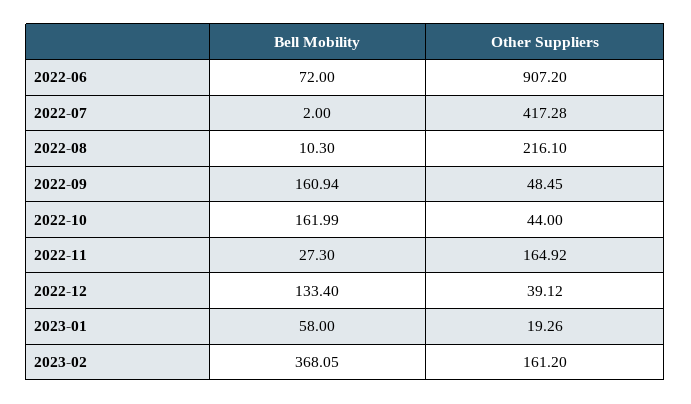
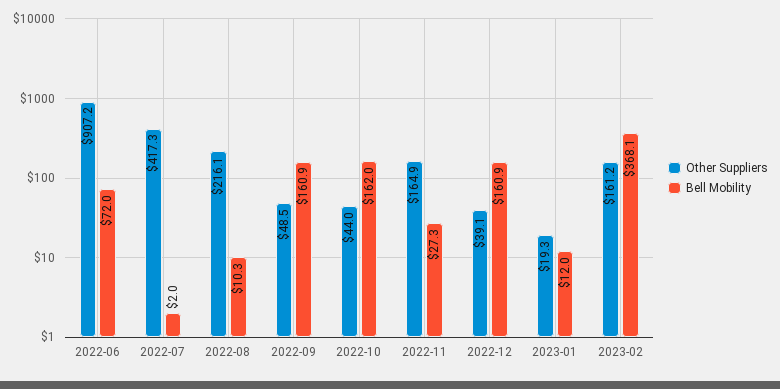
  {
    "Bell Mobility": {
      "2022-06": 72,
      "2022-07": 2,
      "2022-08": 10.3,
      "2022-09": 160.94,
      "2022-10": 161.99,
      "2022-11": 27.3,
-     "2022-12": 133.4,
+     "2022-12": 160.9,
-     "2023-01": 58,
+     "2023-01": 12,
      "2023-02": 368.05
    },
    "Other Suppliers": {
      "2022-06": 907.2,
      "2022-07": 417.28,
      "2022-08": 216.1,
      "2022-09": 48.45,
      "2022-10": 44,
      "2022-11": 164.92,
      "2022-12": 39.12,
      "2023-01": 19.26,
      "2023-02": 161.2
    }
  }

